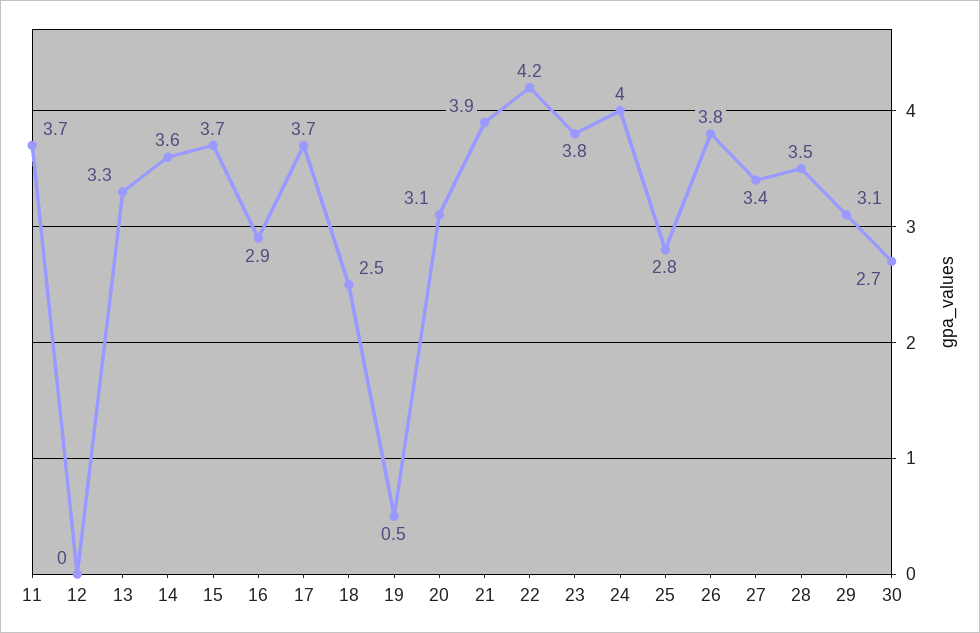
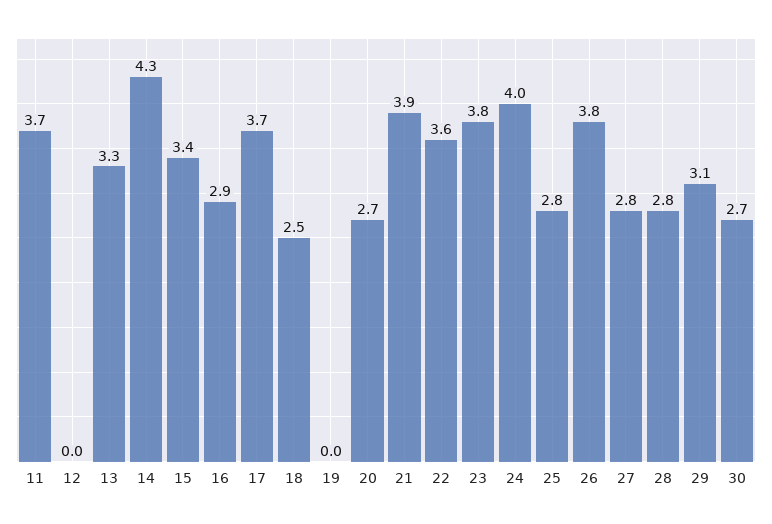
  {
    "11": 3.7,
    "12": 0,
    "13": 3.3,
-   "14": 3.6,
+   "14": 4.3,
-   "15": 3.7,
+   "15": 3.4,
    "16": 2.9,
    "17": 3.7,
    "18": 2.5,
-   "19": 0.5,
+   "19": 0,
-   "20": 3.1,
+   "20": 2.7,
    "21": 3.9,
-   "22": 4.2,
+   "22": 3.6,
    "23": 3.8,
    "24": 4,
    "25": 2.8,
    "26": 3.8,
-   "27": 3.4,
+   "27": 2.8,
-   "28": 3.5,
+   "28": 2.8,
    "29": 3.1,
    "30": 2.7
  }

